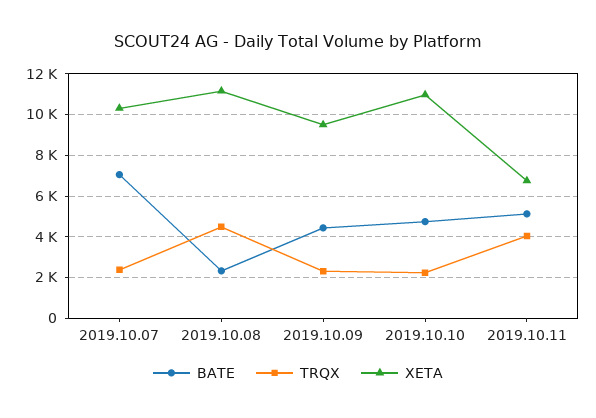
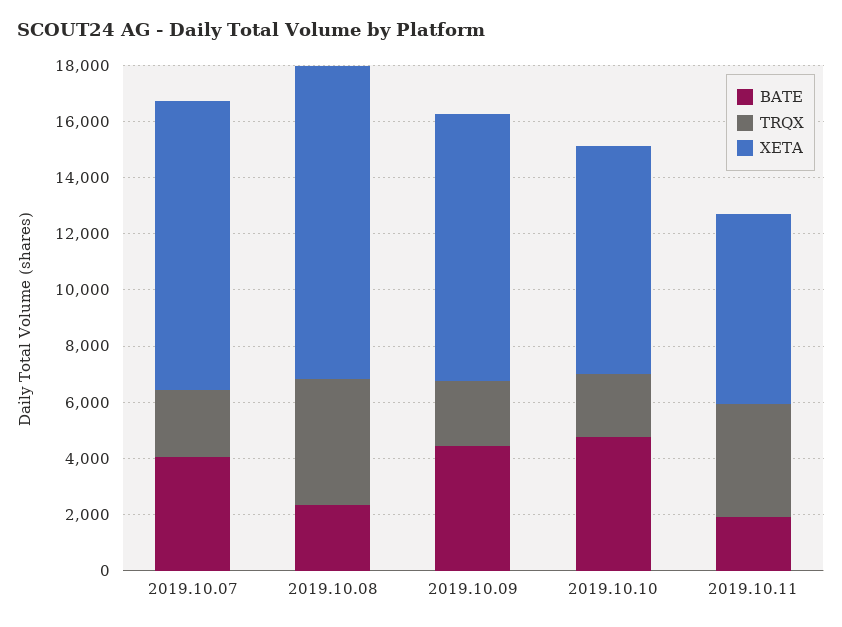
  {
    "BATE": {
-     "2019.10.07": 7000,
+     "2019.10.07": 4000,
      "2019.10.08": 2500,
      "2019.10.09": 4500,
      "2019.10.10": 5000,
-     "2019.10.11": 5000
+     "2019.10.11": 2000
    },
    "TRQX": {
      "2019.10.07": 2500,
      "2019.10.08": 4500,
      "2019.10.09": 2500,
      "2019.10.10": 2000,
      "2019.10.11": 4000
    },
    "XETA": {
      "2019.10.07": 10500,
      "2019.10.08": 11000,
      "2019.10.09": 9500,
-     "2019.10.10": 11000,
+     "2019.10.10": 8000,
      "2019.10.11": 7000
    }
  }

